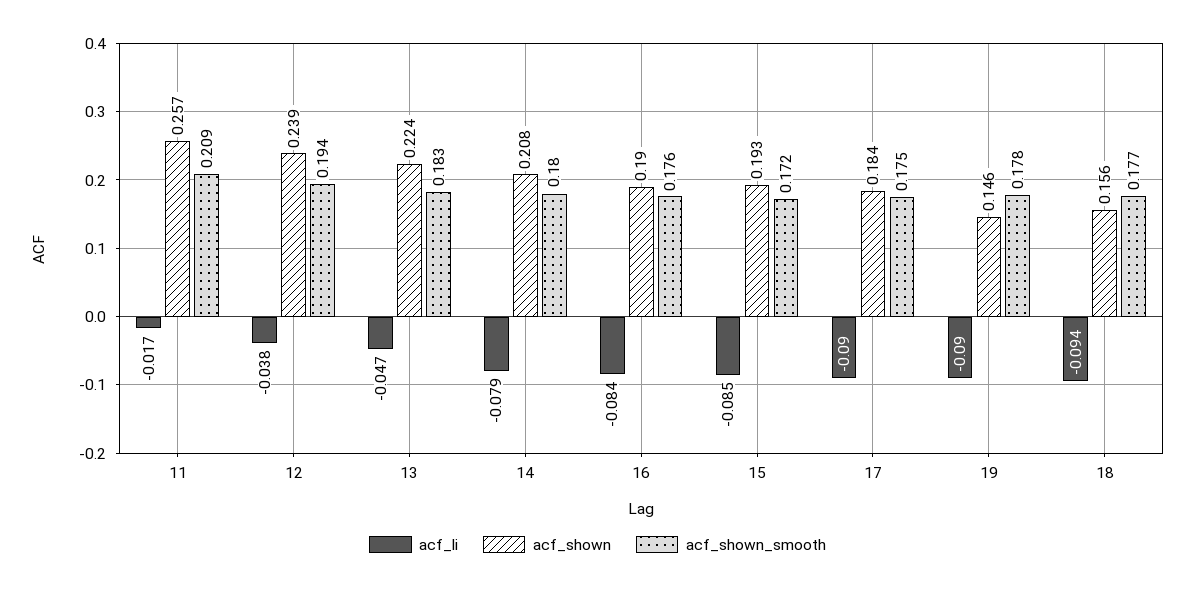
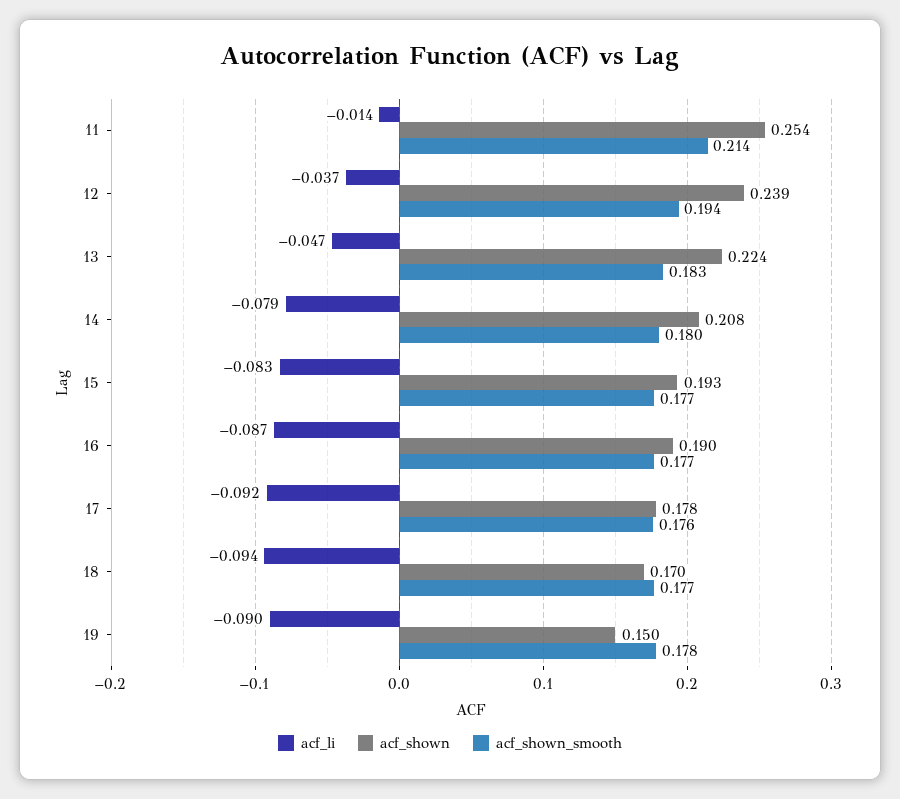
  {
    "acf_li": {
-     "11": -0.017,
+     "11": -0.014,
-     "12": -0.038,
+     "12": -0.037,
      "13": -0.047,
      "14": -0.079,
-     "16": -0.084,
+     "16": -0.087,
-     "15": -0.085,
+     "15": -0.083,
-     "17": -0.09,
+     "17": -0.092,
      "19": -0.09,
      "18": -0.094
    },
    "acf_shown": {
-     "11": 0.257,
+     "11": 0.254,
      "12": 0.239,
      "13": 0.224,
      "14": 0.208,
      "16": 0.19,
      "15": 0.193,
-     "17": 0.184,
+     "17": 0.178,
-     "19": 0.146,
+     "19": 0.15,
-     "18": 0.156
+     "18": 0.17
    },
    "acf_shown_smooth": {
-     "11": 0.209,
+     "11": 0.214,
      "12": 0.194,
      "13": 0.183,
      "14": 0.18,
-     "16": 0.176,
+     "16": 0.177,
-     "15": 0.172,
+     "15": 0.177,
-     "17": 0.175,
+     "17": 0.176,
      "19": 0.178,
      "18": 0.177
    }
  }

